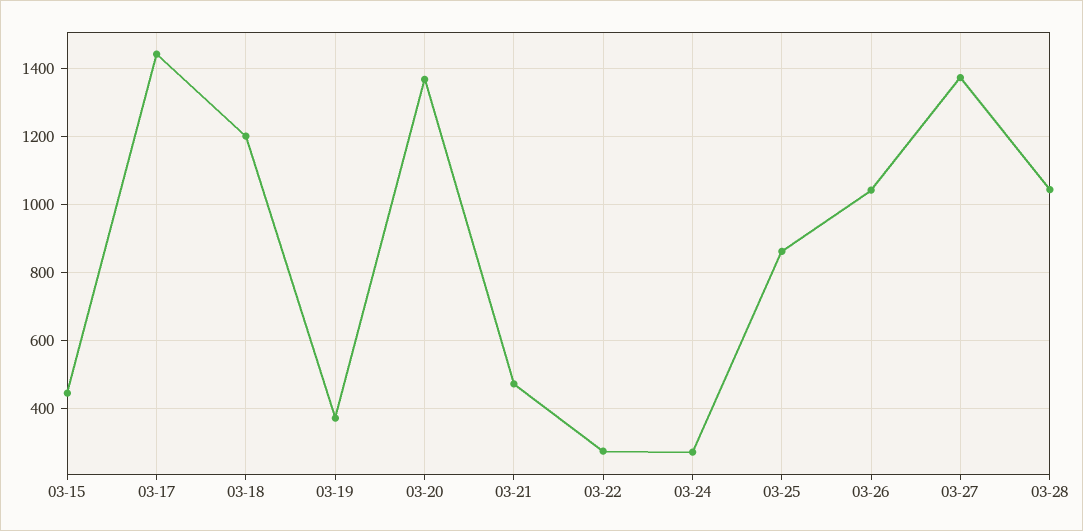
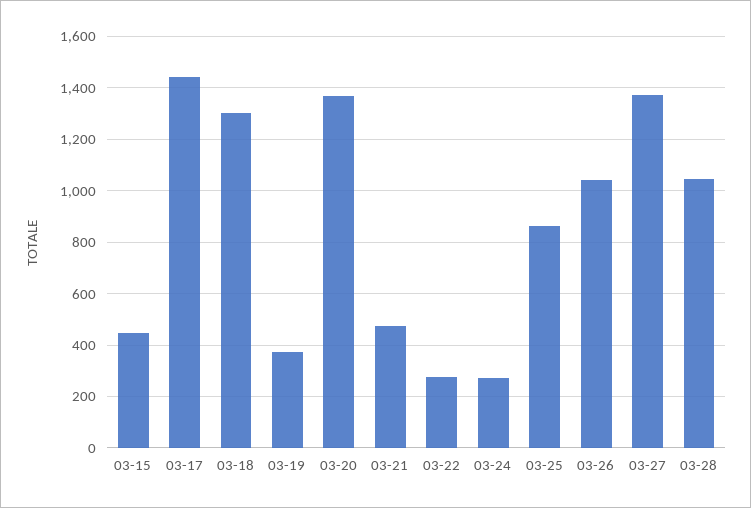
  {
    "03-15": 440,
    "03-17": 1440,
-   "03-18": 1200,
+   "03-18": 1300,
    "03-19": 380,
    "03-20": 1360,
    "03-21": 480,
    "03-22": 280,
    "03-24": 280,
    "03-25": 860,
    "03-26": 1040,
    "03-27": 1380,
    "03-28": 1040
  }

